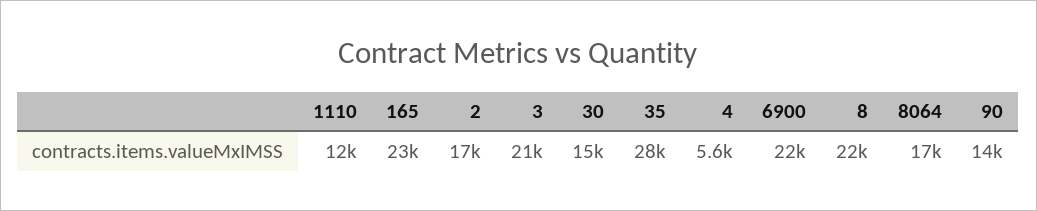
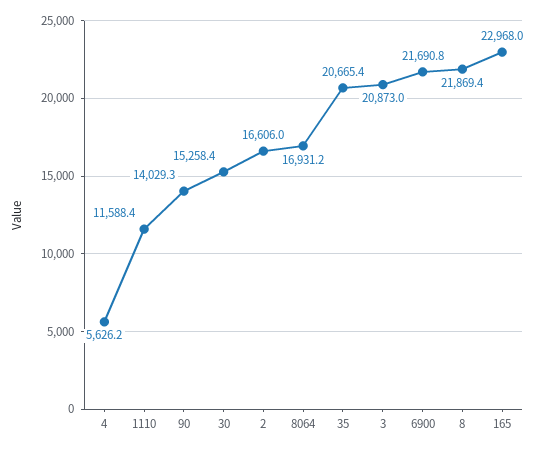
  {
    "1110": 11588.4,
    "165": 22968,
    "2": 16606,
    "3": 20873,
    "30": 15258.4,
-   "35": 28000,
+   "35": 20665.4,
    "4": 5626.2,
    "6900": 21690.8,
    "8": 21869.4,
    "8064": 16931.2,
    "90": 14029.3
  }

